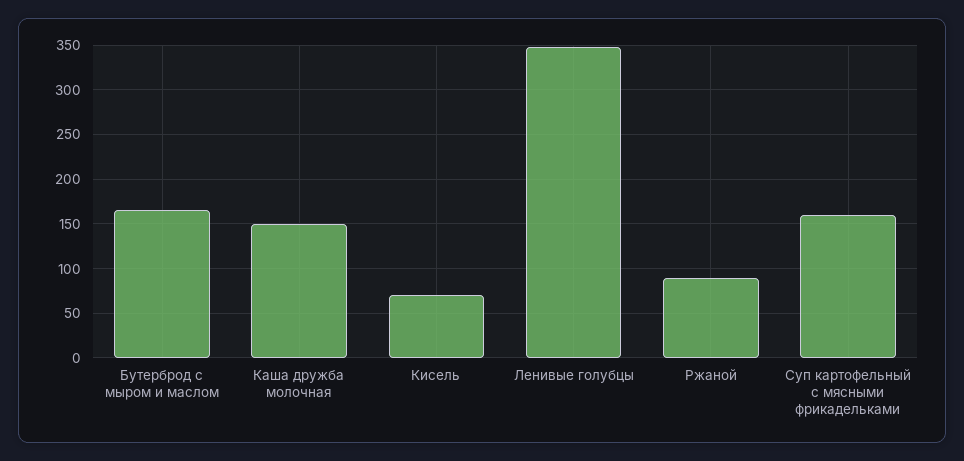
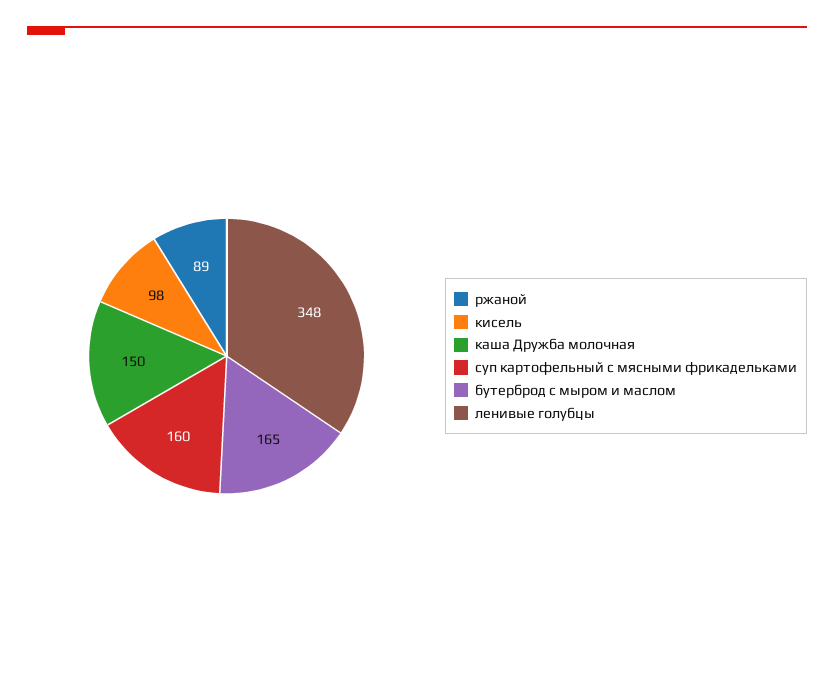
  {
    "Бутерброд с мыром и маслом": 165,
    "Каша дружба молочная": 150,
-   "Кисель": 70,
+   "Кисель": 98,
    "Ленивые голубцы": 348,
    "Ржаной": 89,
    "Суп картофельный с мясными фрикадельками": 160
  }

